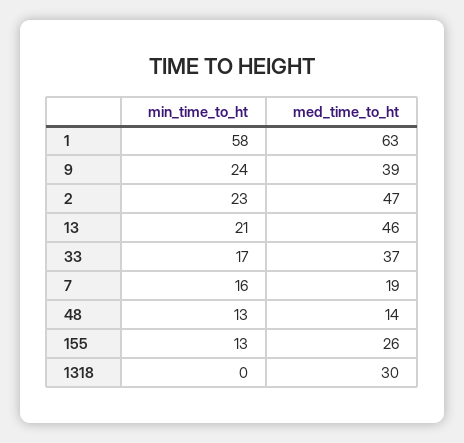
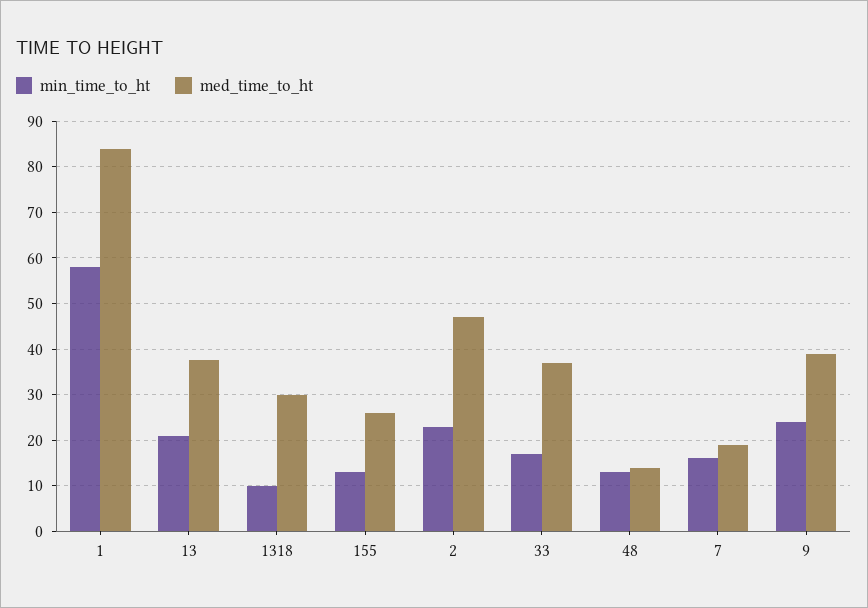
  {
    "min_time_to_ht": {
      "1": 58,
      "9": 24,
      "2": 23,
      "13": 21,
      "33": 17,
      "7": 16,
      "48": 13,
      "155": 13,
-     "1318": 0
+     "1318": 10
    },
    "med_time_to_ht": {
-     "1": 63,
+     "1": 84,
      "9": 39,
      "2": 47,
-     "13": 46,
+     "13": 38,
      "33": 37,
      "7": 19,
      "48": 14,
      "155": 26,
      "1318": 30
    }
  }

